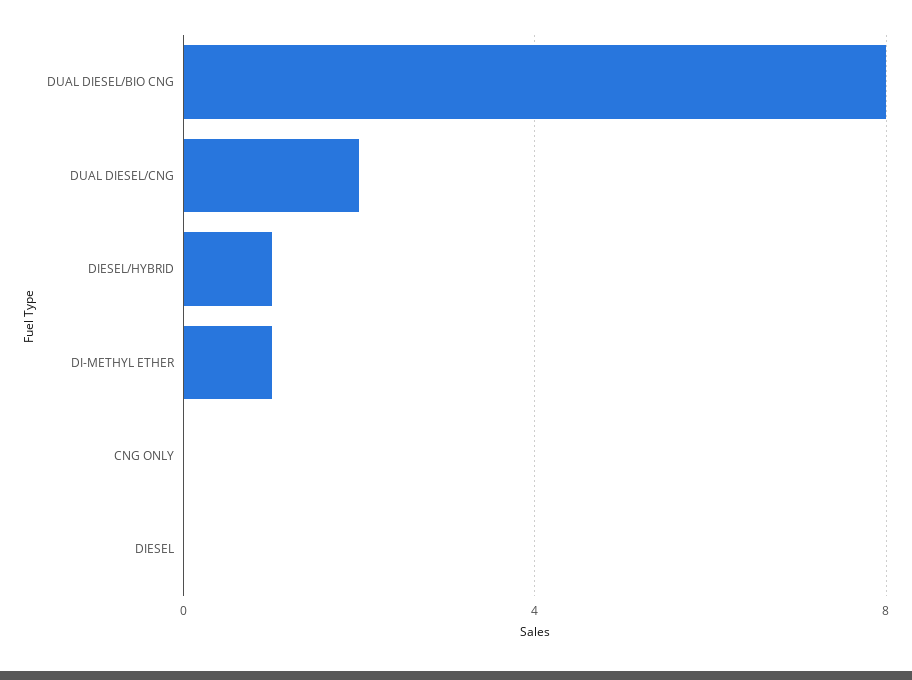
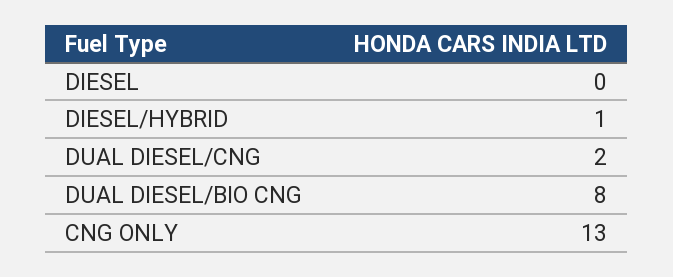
  {
    "DUAL DIESEL/BIO CNG": 8,
    "DUAL DIESEL/CNG": 2,
    "DIESEL/HYBRID": 1,
-   "DI-METHYL ETHER": 1,
-   "CNG ONLY": 0,
+   "CNG ONLY": 13,
    "DIESEL": 0
  }

